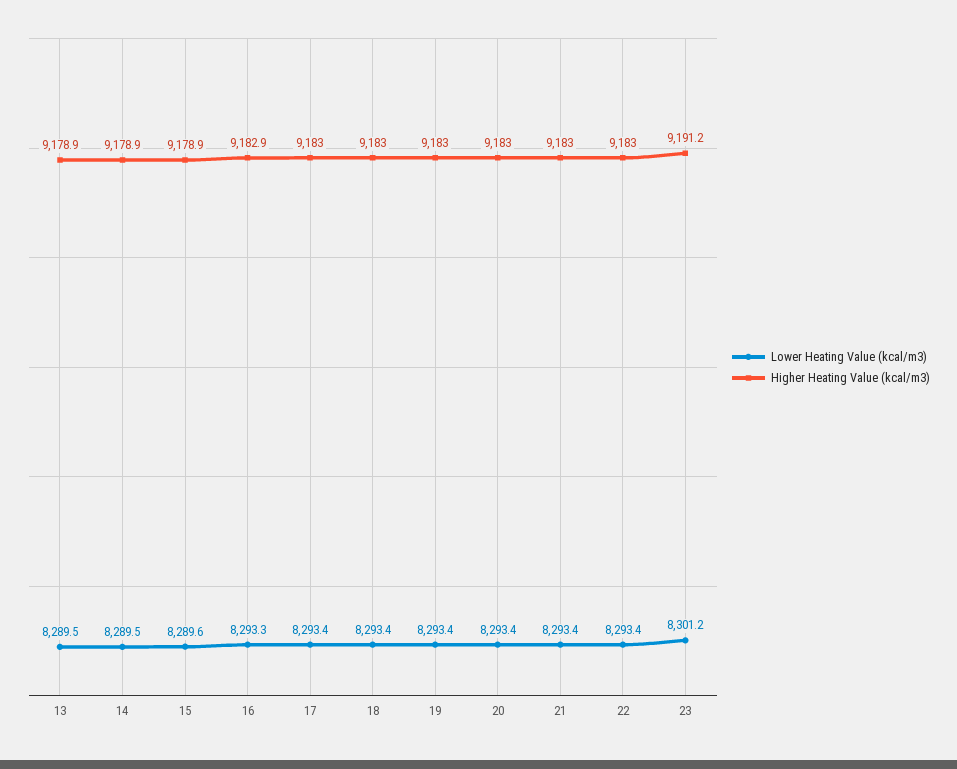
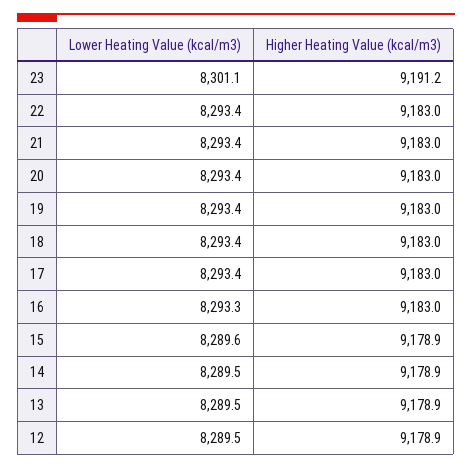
  {
    "Lower Heating Value (kcal/m3)": {
      "13": 8289.5,
      "14": 8289.5,
      "15": 8289.6,
      "16": 8293.3,
      "17": 8293.4,
      "18": 8293.4,
      "19": 8293.4,
      "20": 8293.4,
      "21": 8293.4,
      "22": 8293.4,
-     "23": 8301.2
+     "23": 8301.1,
+     "12": 8289.5
    },
    "Higher Heating Value (kcal/m3)": {
      "13": 9178.9,
      "14": 9178.9,
      "15": 9178.9,
-     "16": 9182.9,
+     "16": 9183,
      "17": 9183,
      "18": 9183,
      "19": 9183,
      "20": 9183,
      "21": 9183,
      "22": 9183,
-     "23": 9191.2
+     "23": 9191.2,
+     "12": 9178.9
    }
  }

